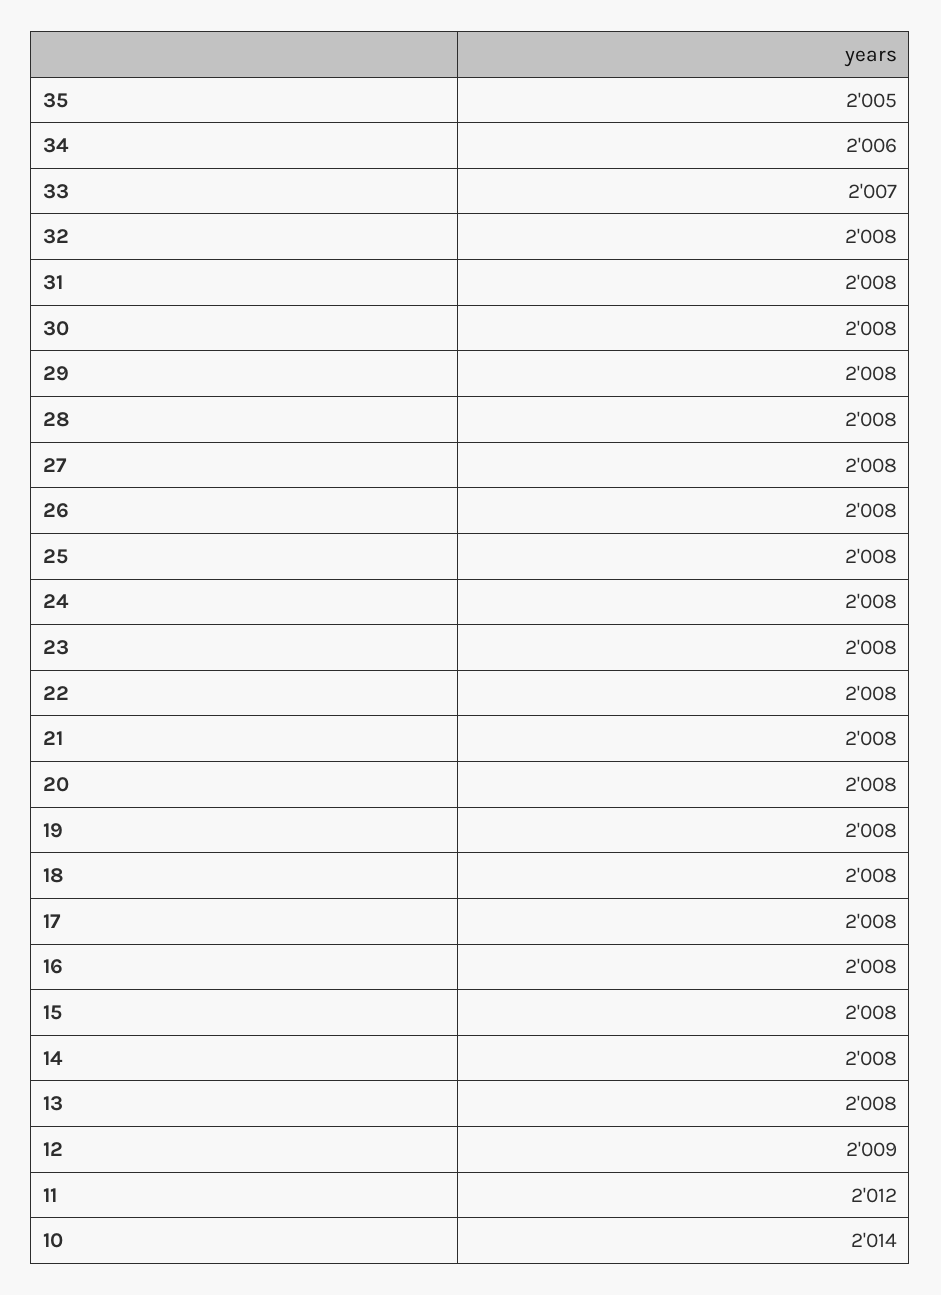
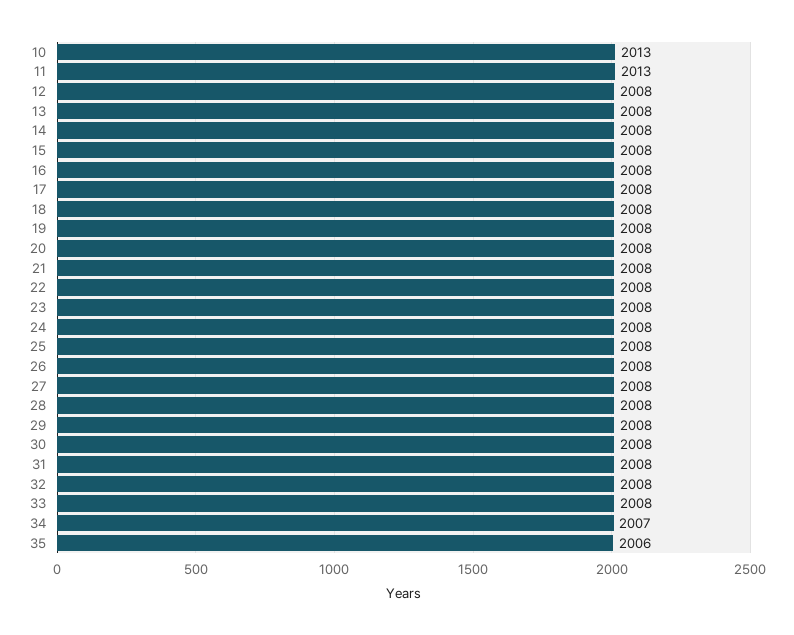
  {
-   "35": 2005,
+   "35": 2006,
-   "34": 2006,
+   "34": 2007,
-   "33": 2007,
+   "33": 2008,
    "32": 2008,
    "31": 2008,
    "30": 2008,
    "29": 2008,
    "28": 2008,
    "27": 2008,
    "26": 2008,
    "25": 2008,
    "24": 2008,
    "23": 2008,
    "22": 2008,
    "21": 2008,
    "20": 2008,
    "19": 2008,
    "18": 2008,
    "17": 2008,
    "16": 2008,
    "15": 2008,
    "14": 2008,
    "13": 2008,
-   "12": 2009,
+   "12": 2008,
-   "11": 2012,
+   "11": 2013,
-   "10": 2014
+   "10": 2013
  }

